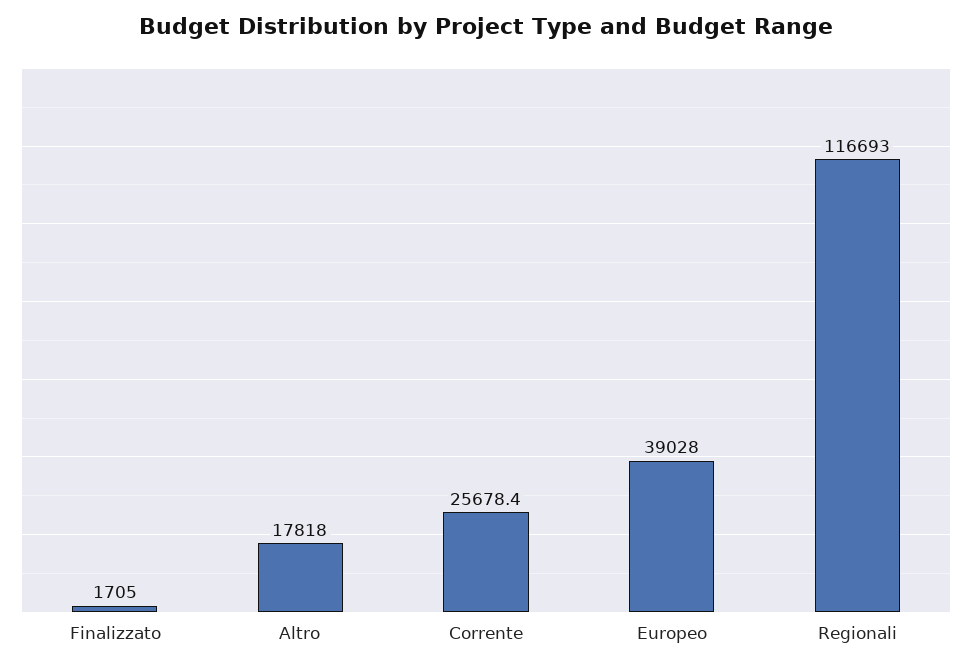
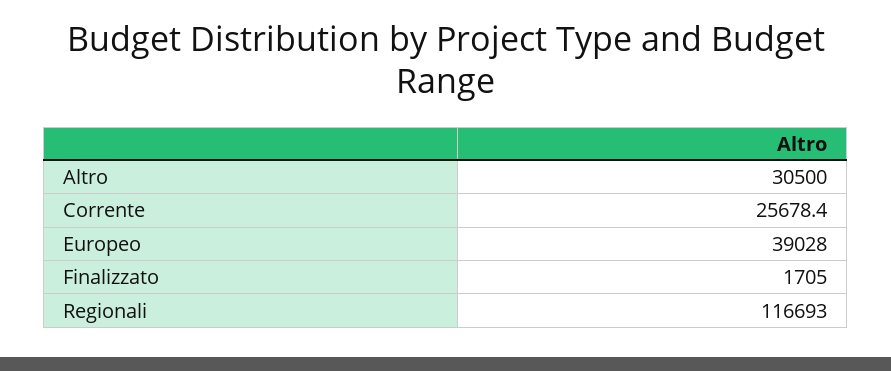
  {
    "Finalizzato": 1705,
-   "Altro": 17818,
+   "Altro": 30500,
    "Corrente": 25678.4,
    "Europeo": 39028,
    "Regionali": 116693
  }

